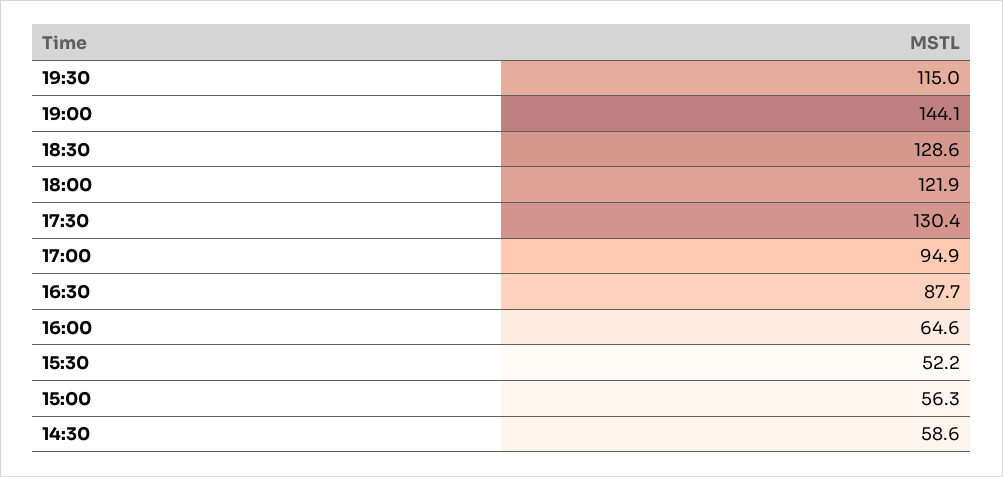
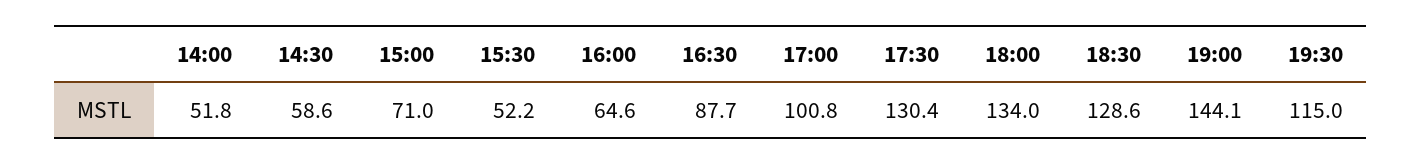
  {
    "19:30": 115,
    "19:00": 144.1,
    "18:30": 128.6,
-   "18:00": 121.9,
+   "18:00": 134,
    "17:30": 130.4,
-   "17:00": 94.9,
+   "17:00": 100.8,
    "16:30": 87.7,
    "16:00": 64.6,
    "15:30": 52.2,
-   "15:00": 56.3,
+   "15:00": 71,
-   "14:30": 58.6
+   "14:30": 58.6,
+   "14:00": 51.8
  }

